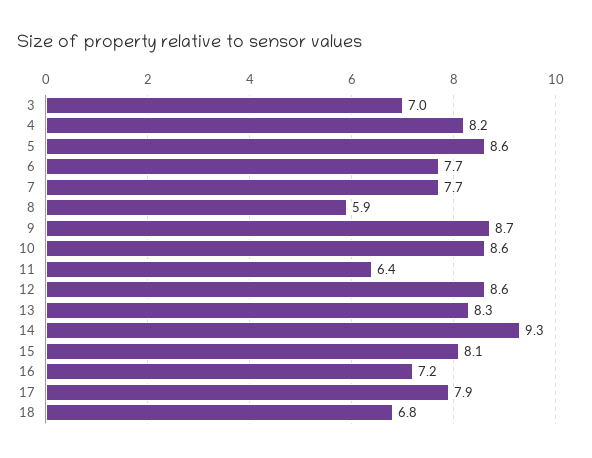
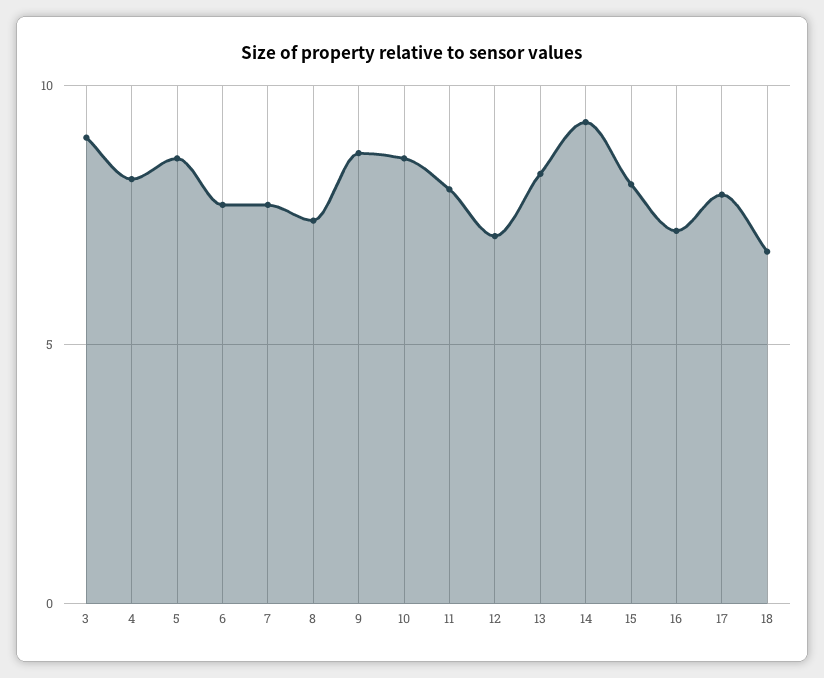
  {
-   "3": 7,
+   "3": 9,
    "4": 8.2,
    "5": 8.6,
    "6": 7.7,
    "7": 7.7,
-   "8": 5.9,
+   "8": 7.5,
    "9": 8.7,
    "10": 8.6,
-   "11": 6.4,
+   "11": 8,
-   "12": 8.6,
+   "12": 7,
    "13": 8.3,
    "14": 9.3,
    "15": 8.1,
    "16": 7.2,
    "17": 7.9,
    "18": 6.8
  }

